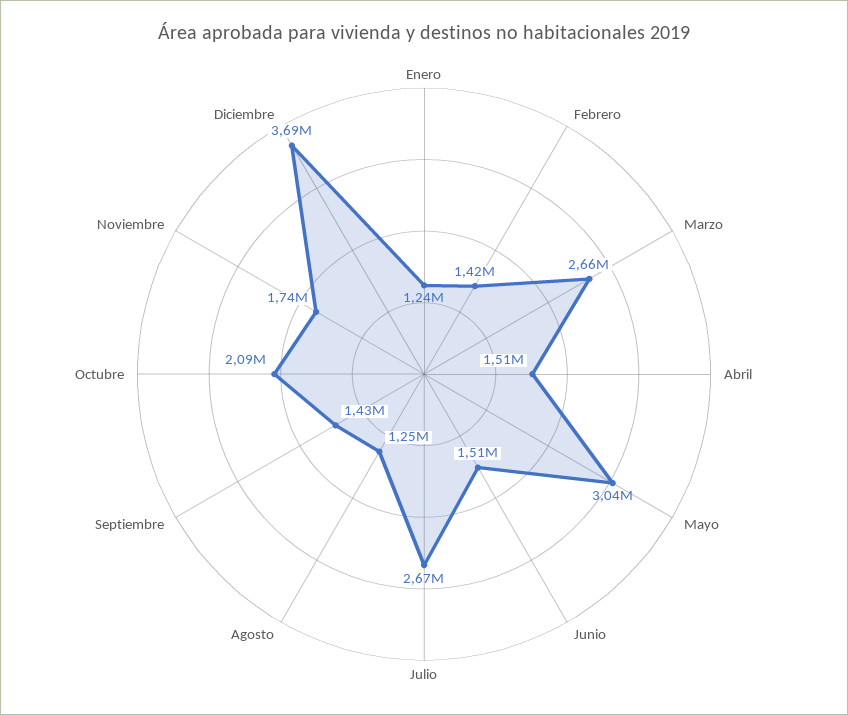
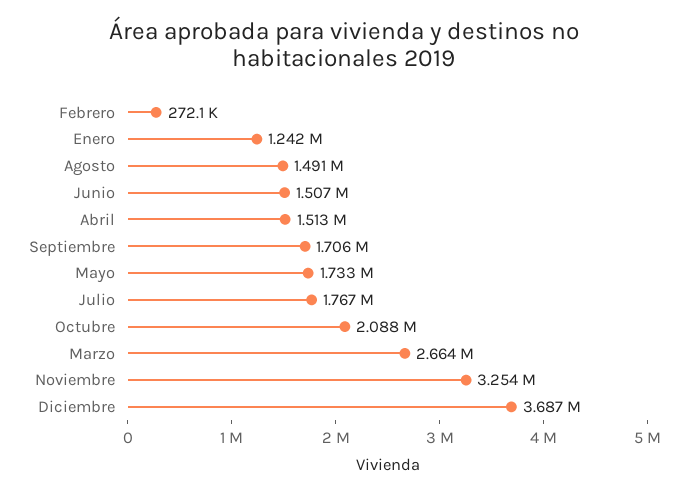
  {
    "Enero": 1242000,
-   "Febrero": 1420000,
+   "Febrero": 272100,
    "Marzo": 2664000,
    "Abril": 1513000,
-   "Mayo": 3040000,
+   "Mayo": 1733000,
    "Junio": 1507000,
-   "Julio": 2670000,
+   "Julio": 1767000,
-   "Agosto": 1250000,
+   "Agosto": 1491000,
-   "Septiembre": 1430000,
+   "Septiembre": 1706000,
    "Octubre": 2088000,
-   "Noviembre": 1740000,
+   "Noviembre": 3254000,
    "Diciembre": 3687000
  }

